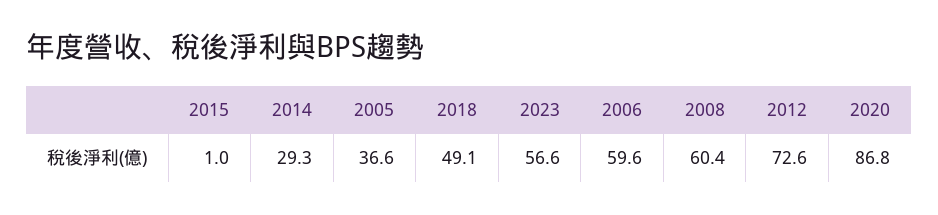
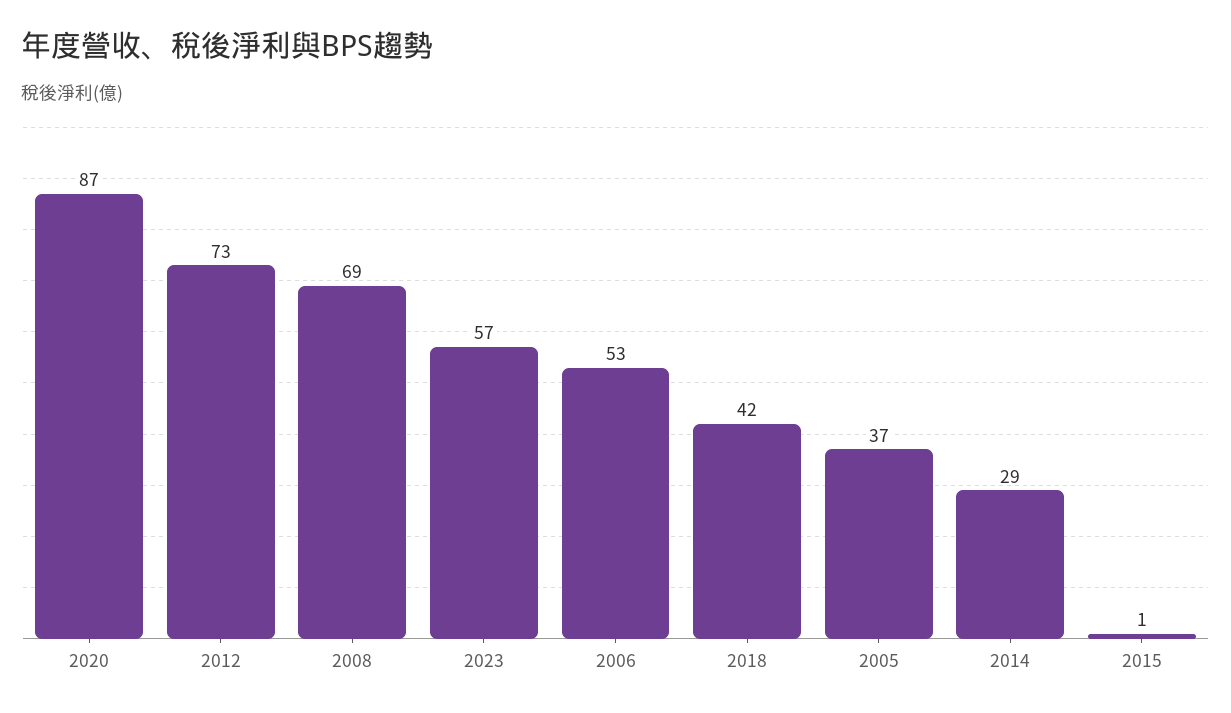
  {
    "2015": 1,
    "2014": 29.3,
    "2005": 36.6,
-   "2018": 49.1,
+   "2018": 42,
    "2023": 56.6,
-   "2006": 59.6,
+   "2006": 53,
-   "2008": 60.4,
+   "2008": 69,
    "2012": 72.6,
    "2020": 86.8
  }

